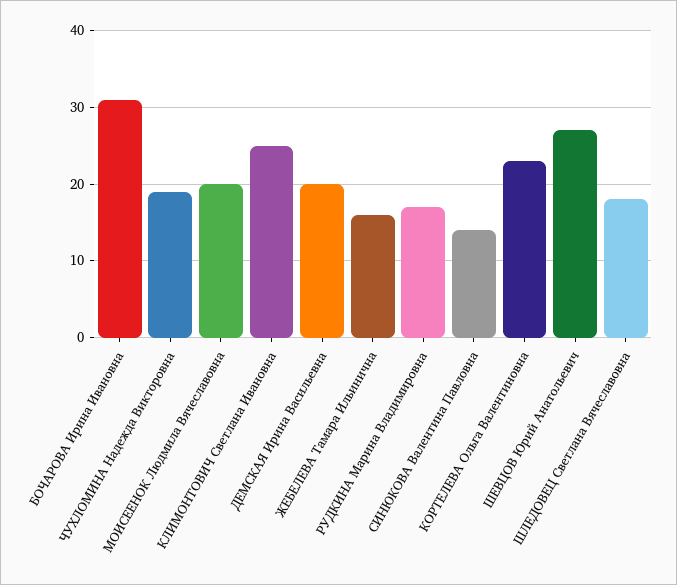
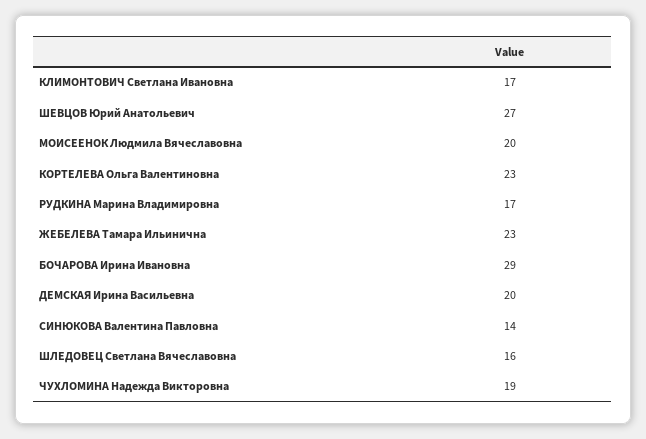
  {
-   "БОЧАРОВА Ирина Ивановна": 31,
+   "БОЧАРОВА Ирина Ивановна": 29,
    "ЧУХЛОМИНА Надежда Викторовна": 19,
    "МОИСЕЕНОК Людмила Вячеславовна": 20,
-   "КЛИМОНТОВИЧ Светлана Ивановна": 25,
+   "КЛИМОНТОВИЧ Светлана Ивановна": 17,
    "ДЕМСКАЯ Ирина Васильевна": 20,
-   "ЖЕБЕЛЕВА Тамара Ильинична": 16,
+   "ЖЕБЕЛЕВА Тамара Ильинична": 23,
    "РУДКИНА Марина Владимировна": 17,
    "СИНЮКОВА Валентина Павловна": 14,
    "КОРТЕЛЕВА Ольга Валентиновна": 23,
    "ШЕВЦОВ Юрий Анатольевич": 27,
-   "ШЛЕДОВЕЦ Светлана Вячеславовна": 18
+   "ШЛЕДОВЕЦ Светлана Вячеславовна": 16
  }

